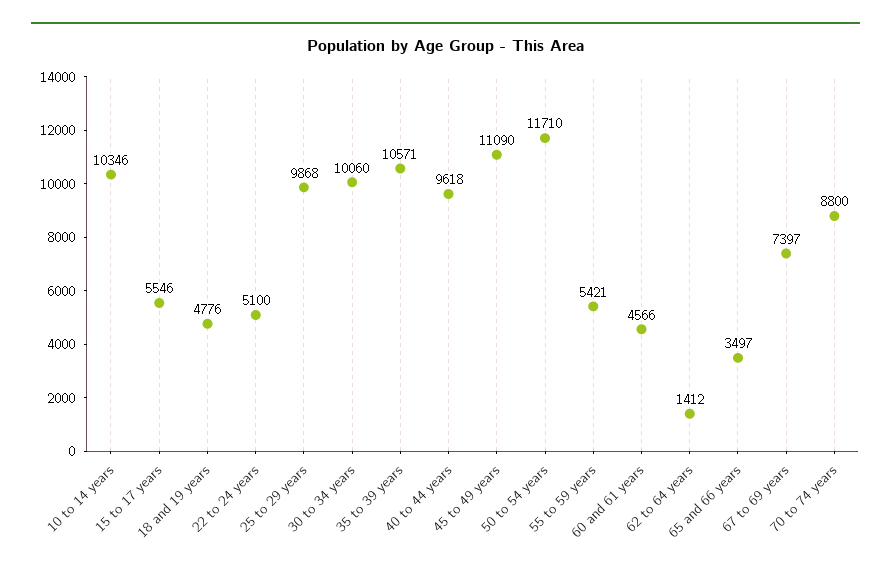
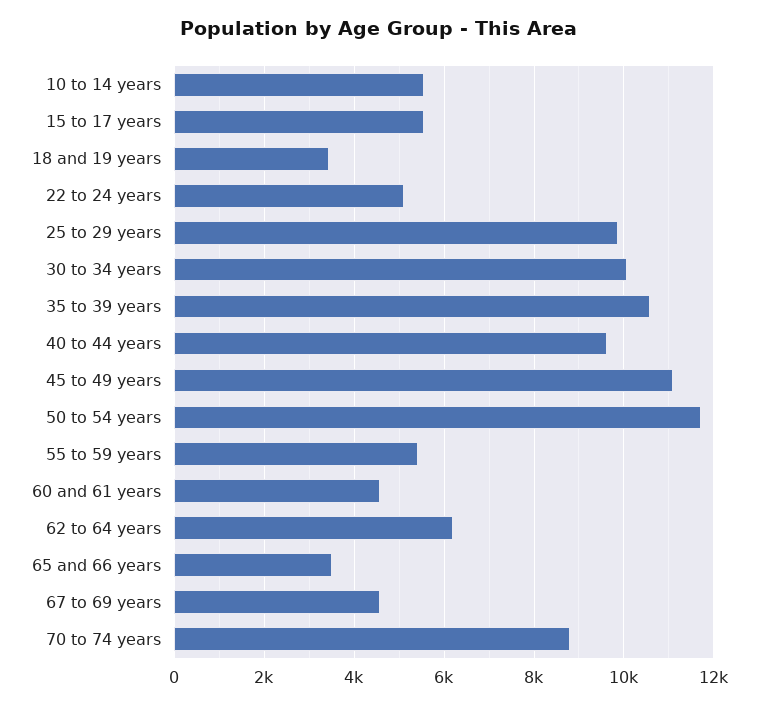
  {
-   "10 to 14 years": 10346,
+   "10 to 14 years": 5600,
    "15 to 17 years": 5546,
-   "18 and 19 years": 4776,
+   "18 and 19 years": 3400,
    "22 to 24 years": 5100,
    "25 to 29 years": 9868,
    "30 to 34 years": 10060,
    "35 to 39 years": 10571,
    "40 to 44 years": 9618,
    "45 to 49 years": 11090,
    "50 to 54 years": 11710,
    "55 to 59 years": 5421,
    "60 and 61 years": 4566,
-   "62 to 64 years": 1412,
+   "62 to 64 years": 6200,
    "65 and 66 years": 3497,
-   "67 to 69 years": 7397,
+   "67 to 69 years": 4600,
    "70 to 74 years": 8800
  }

